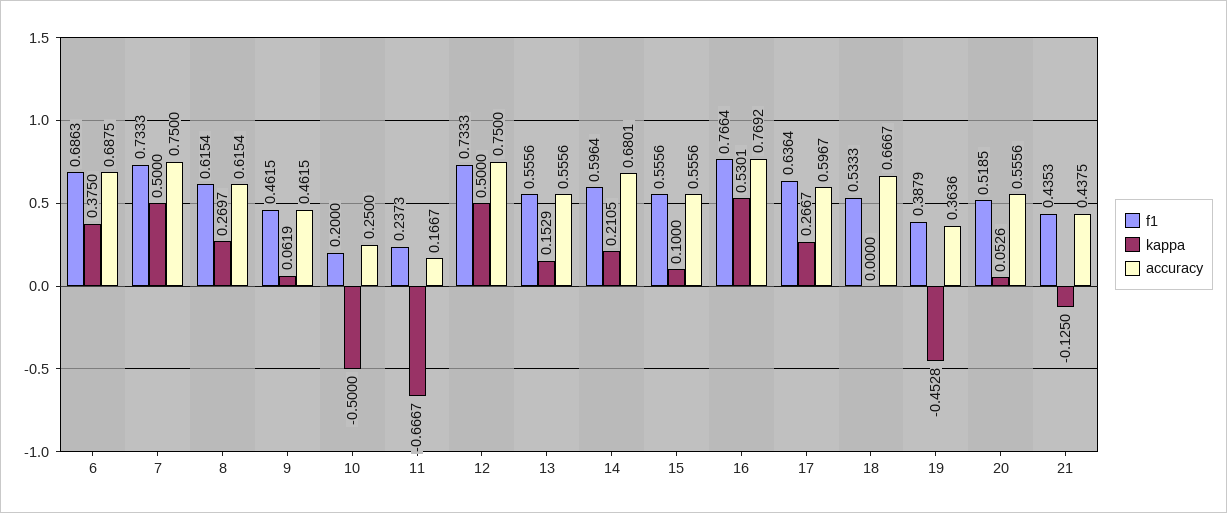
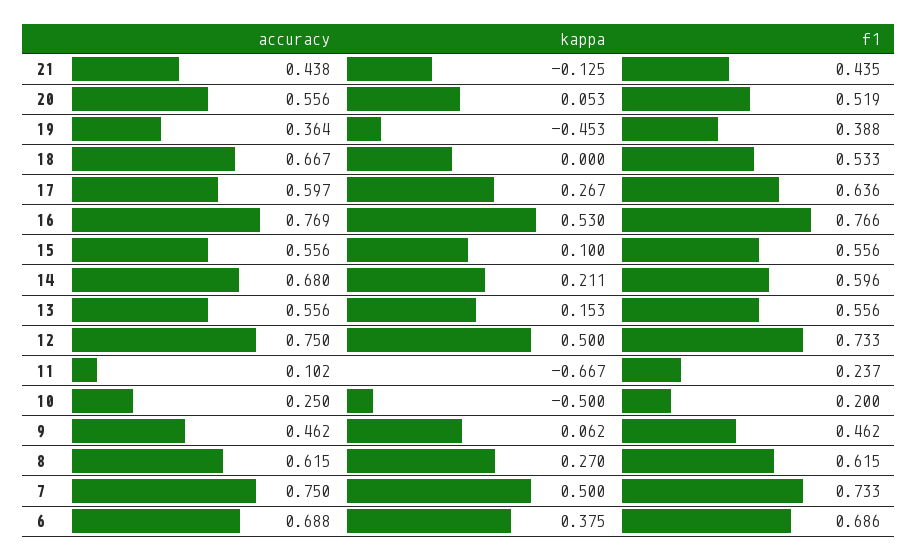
  {
    "f1": {
      "6": 0.6863,
      "7": 0.7333,
      "8": 0.6154,
      "9": 0.4615,
      "10": 0.2,
      "11": 0.2373,
      "12": 0.7333,
      "13": 0.5556,
      "14": 0.5964,
      "15": 0.5556,
      "16": 0.7664,
      "17": 0.6364,
      "18": 0.5333,
      "19": 0.3879,
      "20": 0.5185,
      "21": 0.4353
    },
    "kappa": {
      "6": 0.375,
      "7": 0.5,
      "8": 0.2697,
      "9": 0.0619,
      "10": -0.5,
      "11": -0.6667,
      "12": 0.5,
      "13": 0.1529,
      "14": 0.2105,
      "15": 0.1,
      "16": 0.5301,
      "17": 0.2667,
      "18": 0,
      "19": -0.4528,
      "20": 0.0526,
      "21": -0.125
    },
    "accuracy": {
      "6": 0.6875,
      "7": 0.75,
      "8": 0.6154,
      "9": 0.4615,
      "10": 0.25,
-     "11": 0.1667,
+     "11": 0.102,
      "12": 0.75,
      "13": 0.5556,
      "14": 0.6801,
      "15": 0.5556,
      "16": 0.7692,
      "17": 0.5967,
      "18": 0.6667,
      "19": 0.3636,
      "20": 0.5556,
      "21": 0.4375
    }
  }

